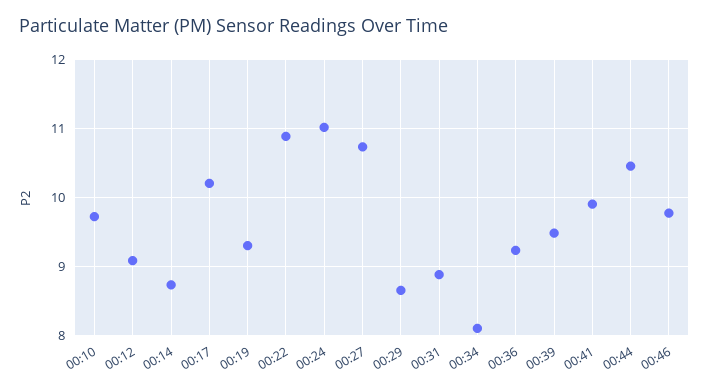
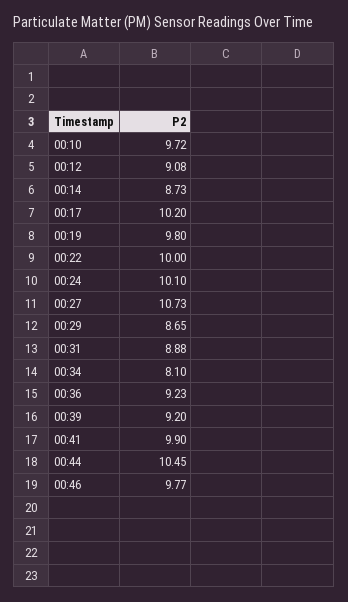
  {
    "00:10": 9.72,
    "00:12": 9.08,
    "00:14": 8.73,
    "00:17": 10.2,
-   "00:19": 9.3,
+   "00:19": 9.8,
-   "00:22": 10.9,
+   "00:22": 10,
-   "00:24": 11,
+   "00:24": 10.1,
    "00:27": 10.73,
    "00:29": 8.65,
    "00:31": 8.88,
    "00:34": 8.1,
    "00:36": 9.23,
-   "00:39": 9.5,
+   "00:39": 9.2,
    "00:41": 9.9,
    "00:44": 10.45,
    "00:46": 9.77
  }

